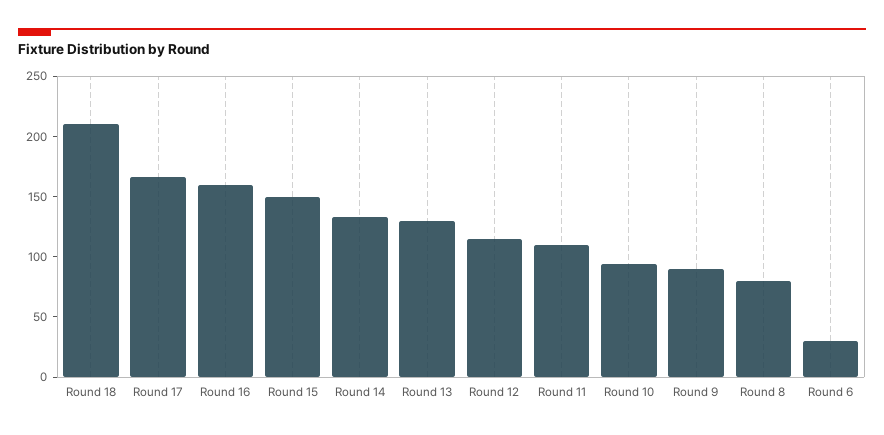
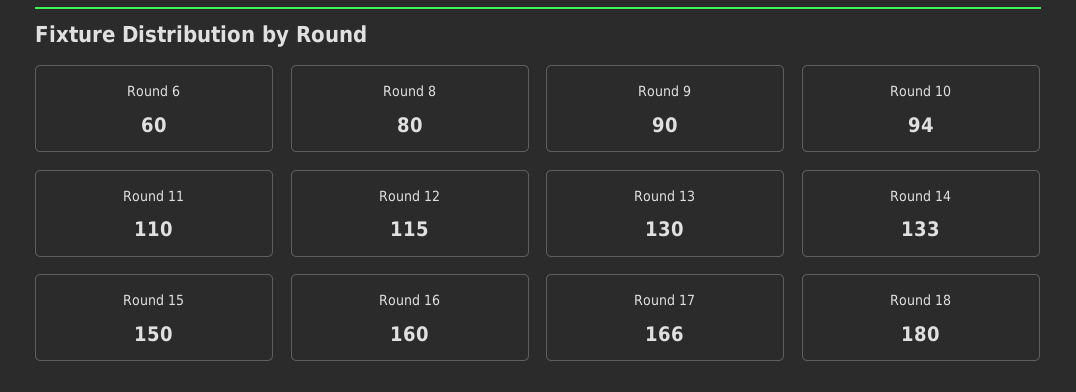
  {
-   "Round 18": 210,
+   "Round 18": 180,
    "Round 17": 166,
    "Round 16": 160,
    "Round 15": 150,
    "Round 14": 133,
    "Round 13": 130,
    "Round 12": 115,
    "Round 11": 110,
    "Round 10": 94,
    "Round 9": 90,
    "Round 8": 80,
-   "Round 6": 30
+   "Round 6": 60
  }

